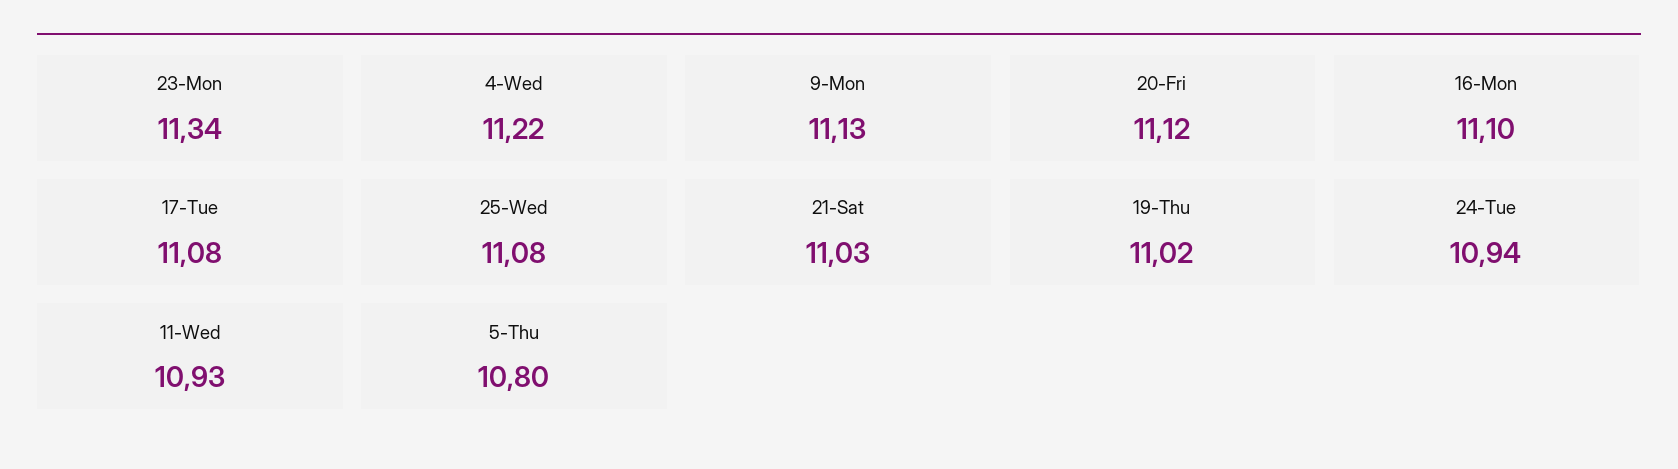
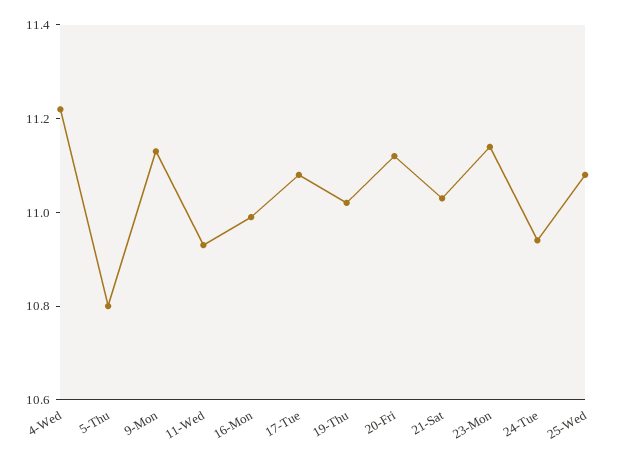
  {
-   "23-Mon": 11.34,
+   "23-Mon": 11.15,
    "4-Wed": 11.22,
    "9-Mon": 11.13,
    "20-Fri": 11.12,
-   "16-Mon": 11.1,
+   "16-Mon": 11,
    "17-Tue": 11.08,
    "25-Wed": 11.08,
    "21-Sat": 11.03,
    "19-Thu": 11.02,
    "24-Tue": 10.94,
    "11-Wed": 10.93,
    "5-Thu": 10.8
  }

